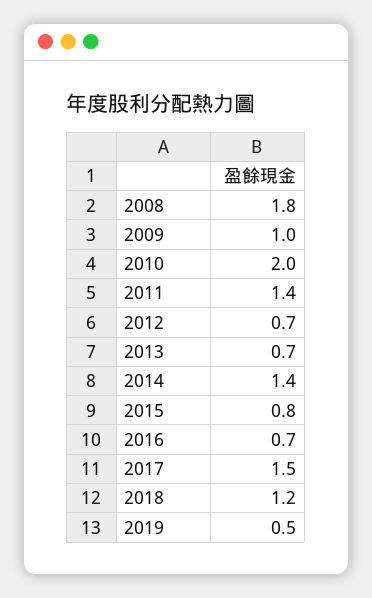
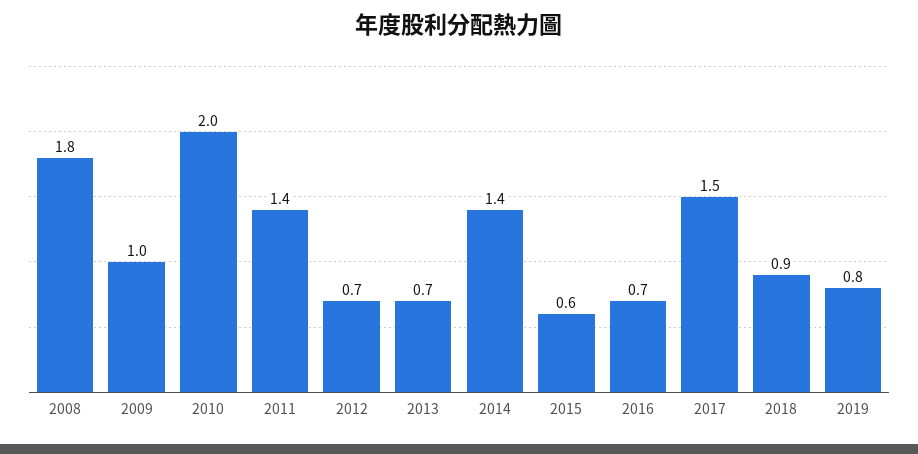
  {
    "2008": 1.8,
    "2009": 1,
    "2010": 2,
    "2011": 1.4,
    "2012": 0.7,
    "2013": 0.7,
    "2014": 1.4,
-   "2015": 0.8,
+   "2015": 0.6,
    "2016": 0.7,
    "2017": 1.5,
-   "2018": 1.2,
+   "2018": 0.9,
-   "2019": 0.5
+   "2019": 0.8
  }

